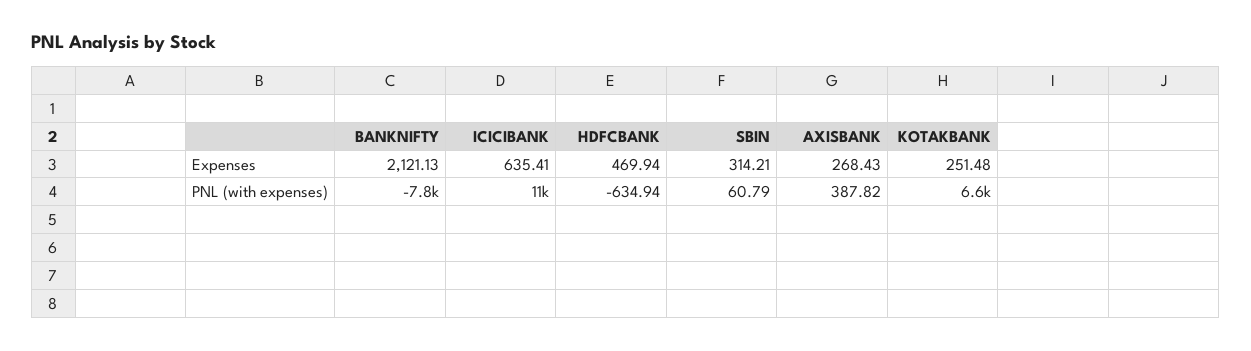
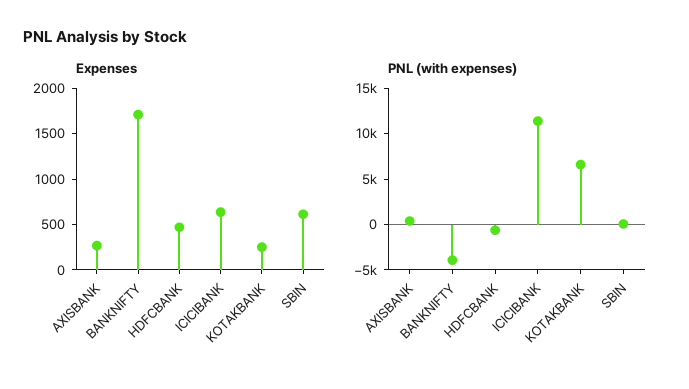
  {
    "Expenses": {
-     "BANKNIFTY": 2121.13,
+     "BANKNIFTY": 1700,
      "ICICIBANK": 635.41,
      "HDFCBANK": 469.94,
-     "SBIN": 314.21,
+     "SBIN": 600,
      "AXISBANK": 268.43,
      "KOTAKBANK": 251.48
    },
    "PNL (with expenses)": {
-     "BANKNIFTY": -7800,
+     "BANKNIFTY": -4000,
      "ICICIBANK": 11000,
      "HDFCBANK": -634.94,
      "SBIN": 60.79,
      "AXISBANK": 387.82,
      "KOTAKBANK": 6600
    }
  }

